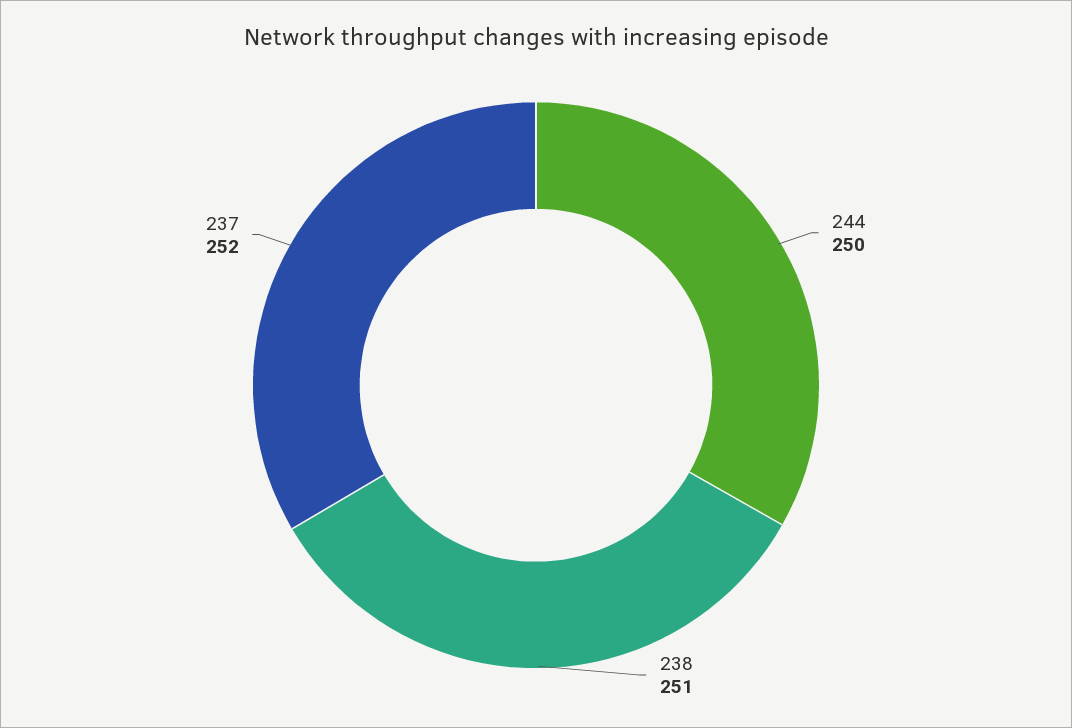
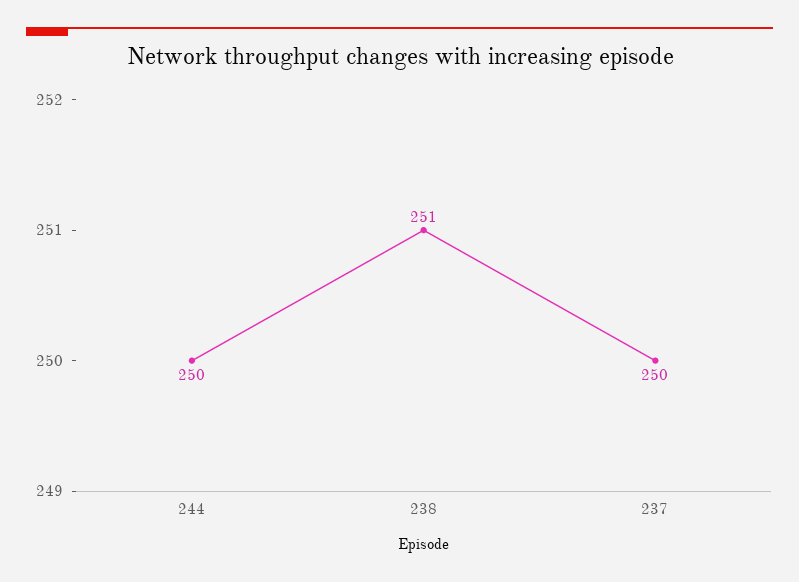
  {
    "244": 250,
    "238": 251,
-   "237": 252
+   "237": 250
  }

